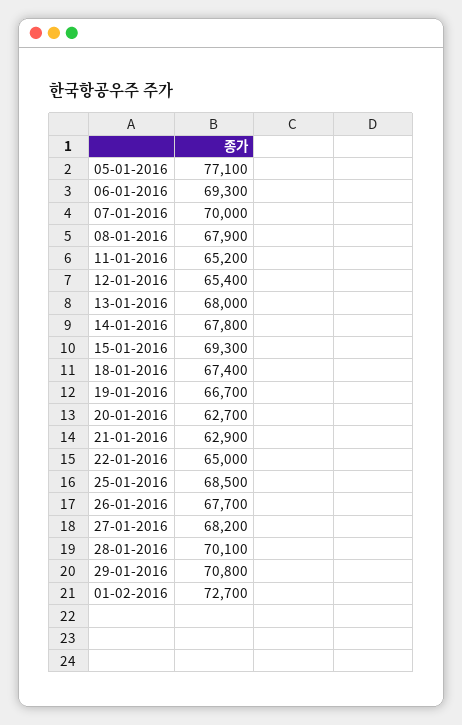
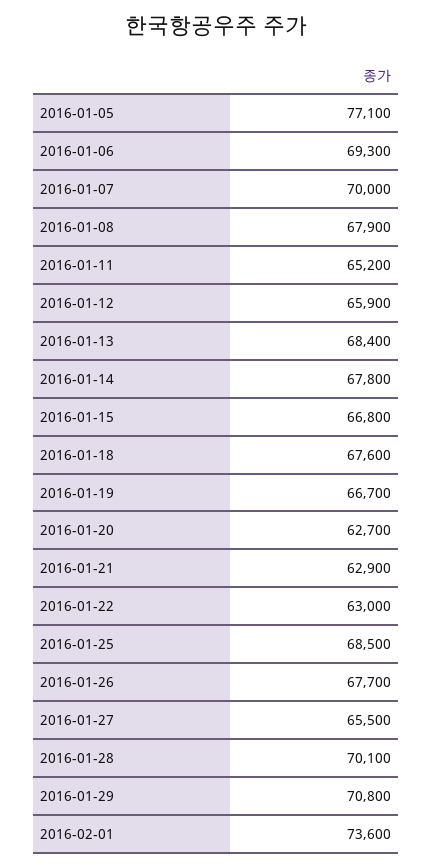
  {
    "05-01-2016": 77100,
    "06-01-2016": 69300,
    "07-01-2016": 70000,
    "08-01-2016": 67900,
    "11-01-2016": 65200,
-   "12-01-2016": 65400,
+   "12-01-2016": 65900,
-   "13-01-2016": 68000,
+   "13-01-2016": 68400,
    "14-01-2016": 67800,
-   "15-01-2016": 69300,
+   "15-01-2016": 66800,
-   "18-01-2016": 67400,
+   "18-01-2016": 67600,
    "19-01-2016": 66700,
    "20-01-2016": 62700,
    "21-01-2016": 62900,
-   "22-01-2016": 65000,
+   "22-01-2016": 63000,
    "25-01-2016": 68500,
    "26-01-2016": 67700,
-   "27-01-2016": 68200,
+   "27-01-2016": 65500,
    "28-01-2016": 70100,
    "29-01-2016": 70800,
-   "01-02-2016": 72700
+   "01-02-2016": 73600
  }

